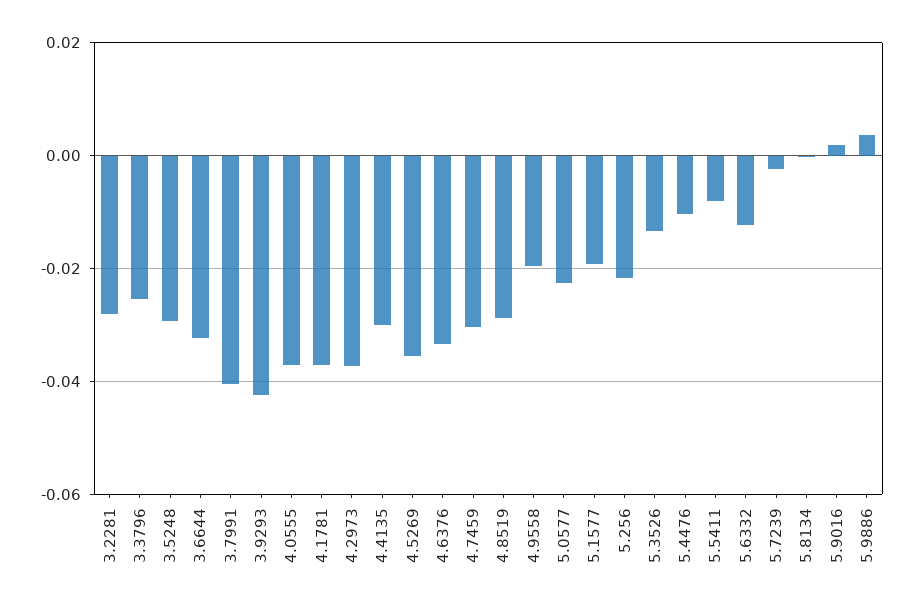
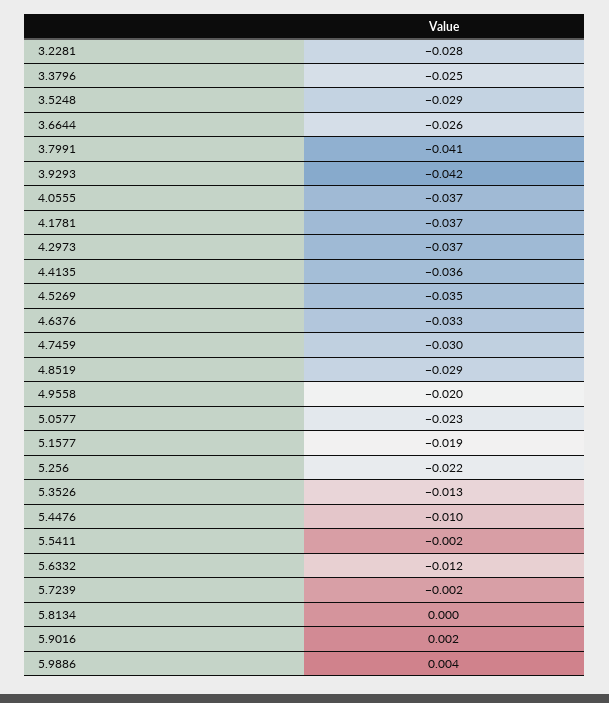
  {
    "3.2281": -0.028,
    "3.3796": -0.025,
    "3.5248": -0.029,
-   "3.6644": -0.032,
+   "3.6644": -0.026,
    "3.7991": -0.041,
    "3.9293": -0.042,
    "4.0555": -0.037,
    "4.1781": -0.037,
    "4.2973": -0.037,
-   "4.4135": -0.03,
+   "4.4135": -0.036,
    "4.5269": -0.035,
    "4.6376": -0.033,
    "4.7459": -0.03,
    "4.8519": -0.029,
    "4.9558": -0.02,
    "5.0577": -0.023,
    "5.1577": -0.019,
    "5.256": -0.022,
    "5.3526": -0.013,
    "5.4476": -0.01,
-   "5.5411": -0.008,
+   "5.5411": -0.002,
    "5.6332": -0.012,
    "5.7239": -0.002,
    "5.8134": 0,
    "5.9016": 0.002,
    "5.9886": 0.004
  }

